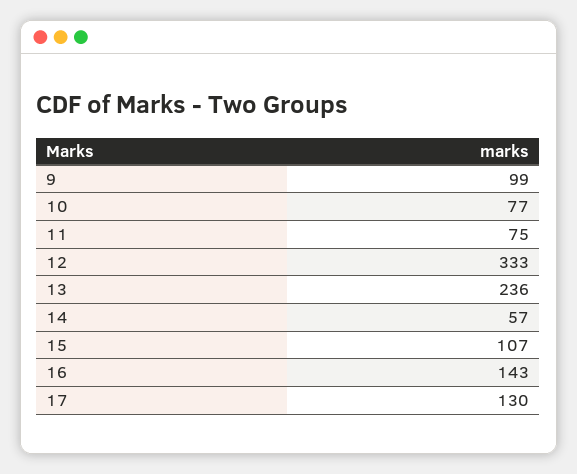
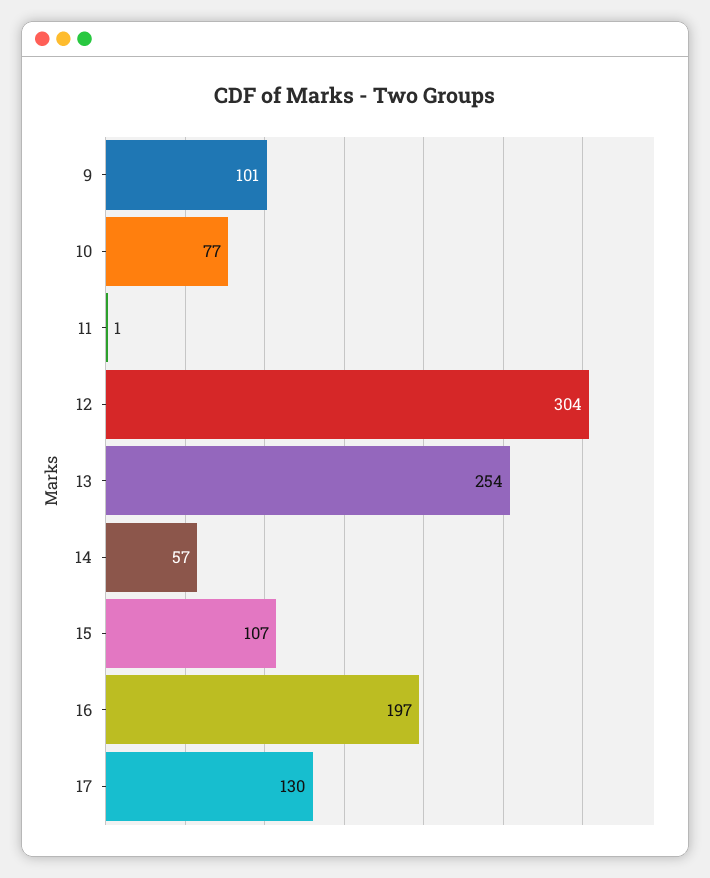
  {
-   "9": 99,
+   "9": 101,
    "10": 77,
-   "11": 75,
+   "11": 1,
-   "12": 333,
+   "12": 304,
-   "13": 236,
+   "13": 254,
    "14": 57,
    "15": 107,
-   "16": 143,
+   "16": 197,
    "17": 130
  }

